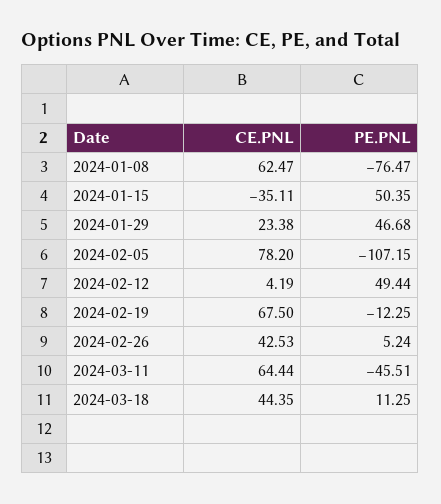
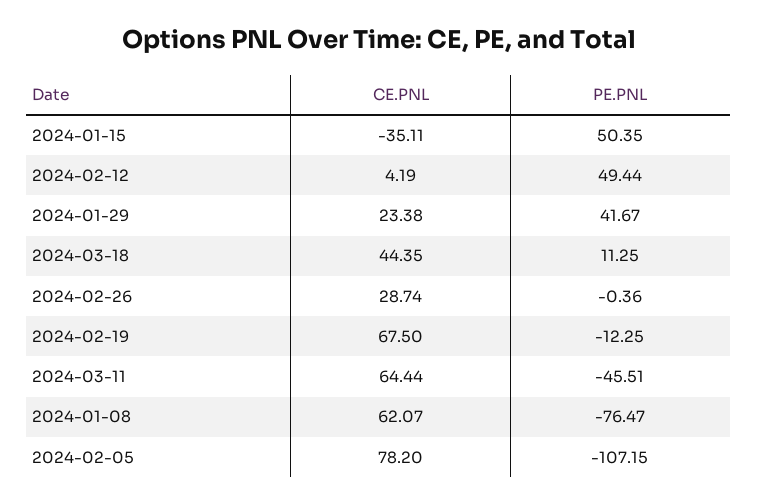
  {
    "CE.PNL": {
-     "2024-01-08": 62.47,
+     "2024-01-08": 62.07,
      "2024-01-15": -35.11,
      "2024-01-29": 23.38,
      "2024-02-05": 78.2,
      "2024-02-12": 4.19,
      "2024-02-19": 67.5,
-     "2024-02-26": 42.53,
+     "2024-02-26": 28.74,
      "2024-03-11": 64.44,
      "2024-03-18": 44.35
    },
    "PE.PNL": {
      "2024-01-08": -76.47,
      "2024-01-15": 50.35,
-     "2024-01-29": 46.68,
+     "2024-01-29": 41.67,
      "2024-02-05": -107.15,
      "2024-02-12": 49.44,
      "2024-02-19": -12.25,
-     "2024-02-26": 5.24,
+     "2024-02-26": -0.36,
      "2024-03-11": -45.51,
      "2024-03-18": 11.25
    }
  }

